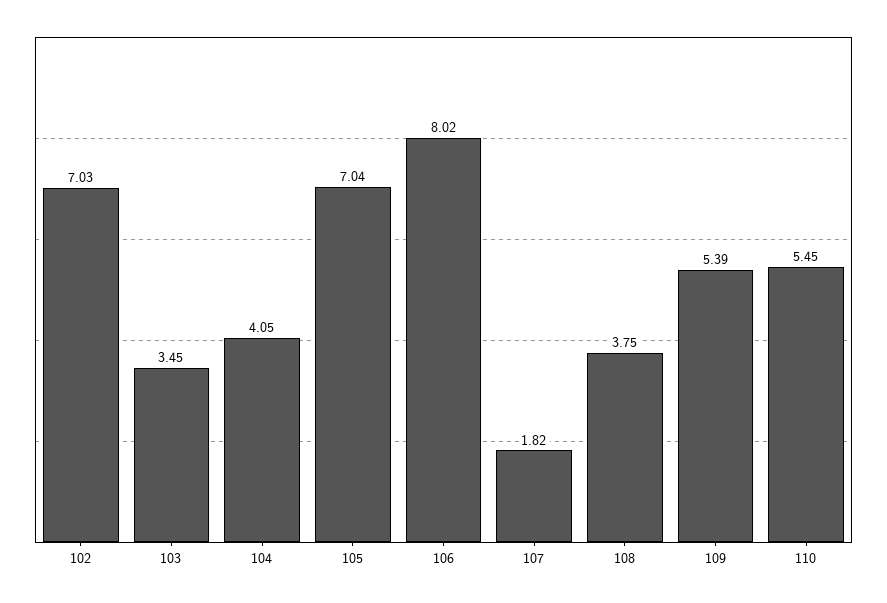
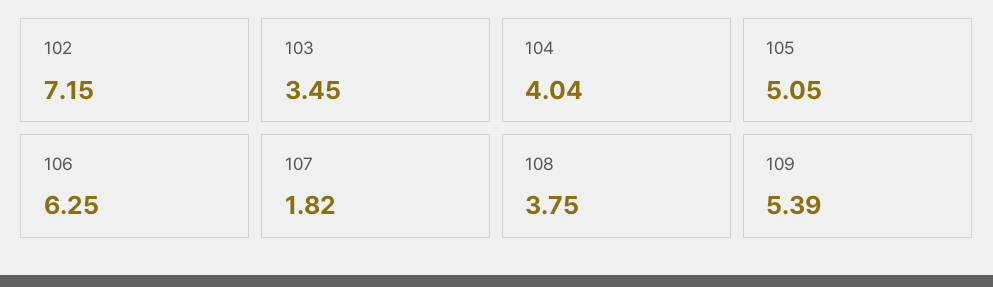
  {
-   "102": 7.03,
+   "102": 7.15,
    "103": 3.45,
-   "104": 4.05,
+   "104": 4.04,
-   "105": 7.04,
+   "105": 5.05,
-   "106": 8.02,
+   "106": 6.25,
    "107": 1.82,
    "108": 3.75,
-   "109": 5.39,
+   "109": 5.39
-   "110": 5.45
  }

